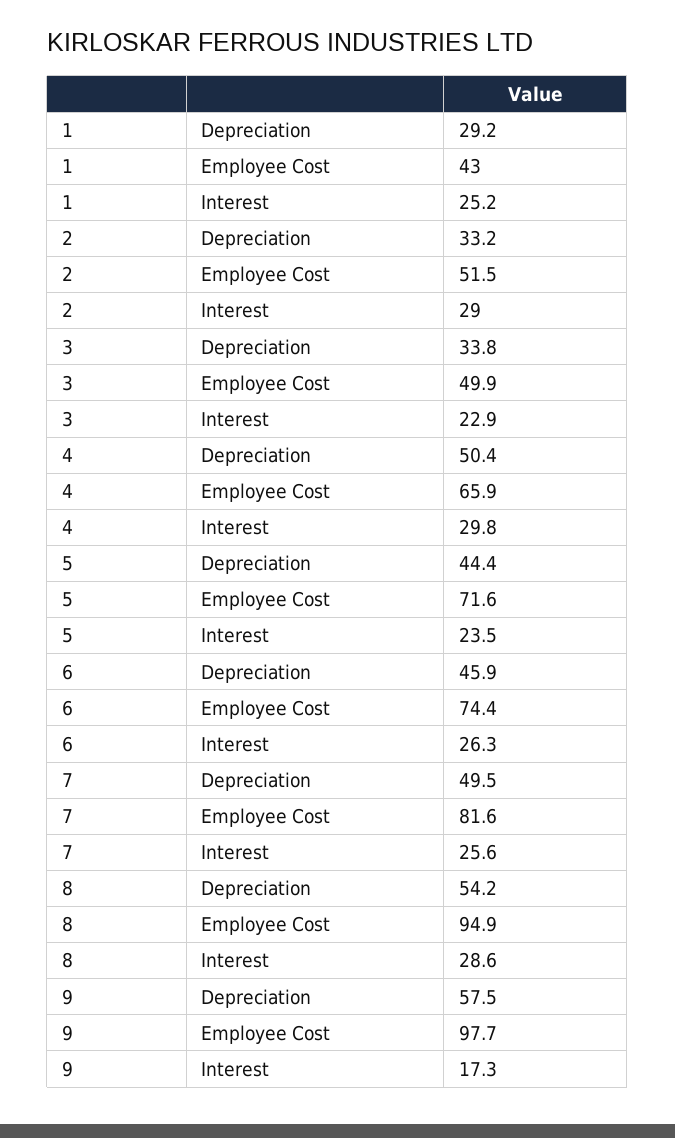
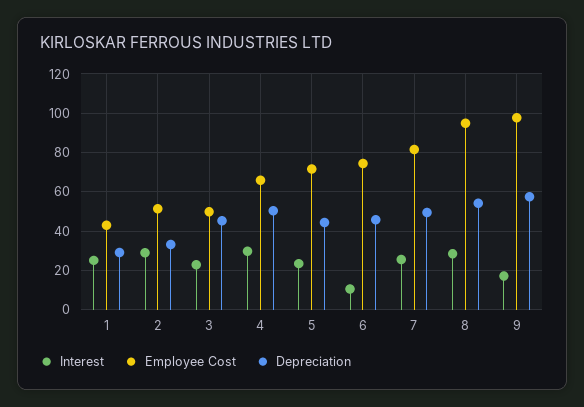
  {
    "Depreciation": {
      "1": 29.2,
      "2": 33.2,
-     "3": 33.8,
+     "3": 45,
      "4": 50.4,
      "5": 44.4,
      "6": 45.9,
      "7": 49.5,
      "8": 54.2,
      "9": 57.5
    },
    "Employee Cost": {
      "1": 43,
      "2": 51.5,
      "3": 49.9,
      "4": 65.9,
      "5": 71.6,
      "6": 74.4,
      "7": 81.6,
      "8": 94.9,
      "9": 97.7
    },
    "Interest": {
      "1": 25.2,
      "2": 29,
      "3": 22.9,
      "4": 29.8,
      "5": 23.5,
-     "6": 26.3,
+     "6": 10,
      "7": 25.6,
      "8": 28.6,
      "9": 17.3
    }
  }

